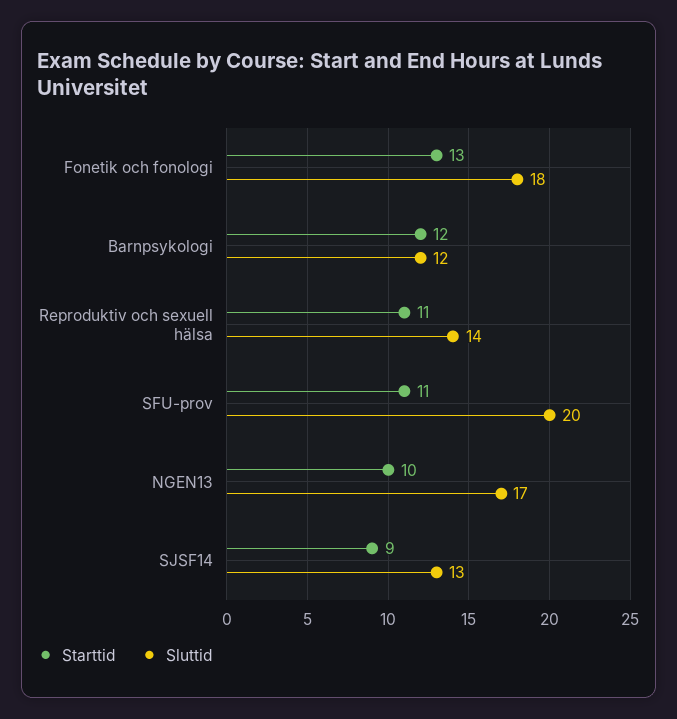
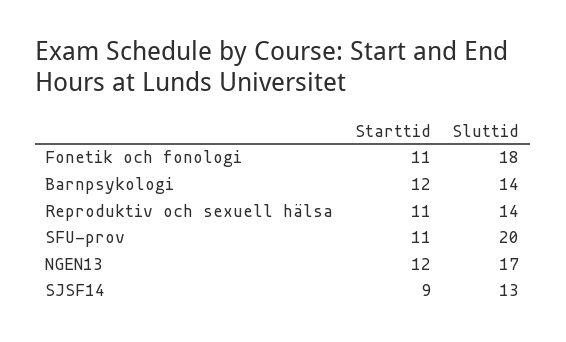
  {
    "Starttid": {
-     "Fonetik och fonologi": 13,
+     "Fonetik och fonologi": 11,
      "Barnpsykologi": 12,
      "Reproduktiv och sexuell hälsa": 11,
      "SFU-prov": 11,
-     "NGEN13": 10,
+     "NGEN13": 12,
      "SJSF14": 9
    },
    "Sluttid": {
      "Fonetik och fonologi": 18,
-     "Barnpsykologi": 12,
+     "Barnpsykologi": 14,
      "Reproduktiv och sexuell hälsa": 14,
      "SFU-prov": 20,
      "NGEN13": 17,
      "SJSF14": 13
    }
  }

